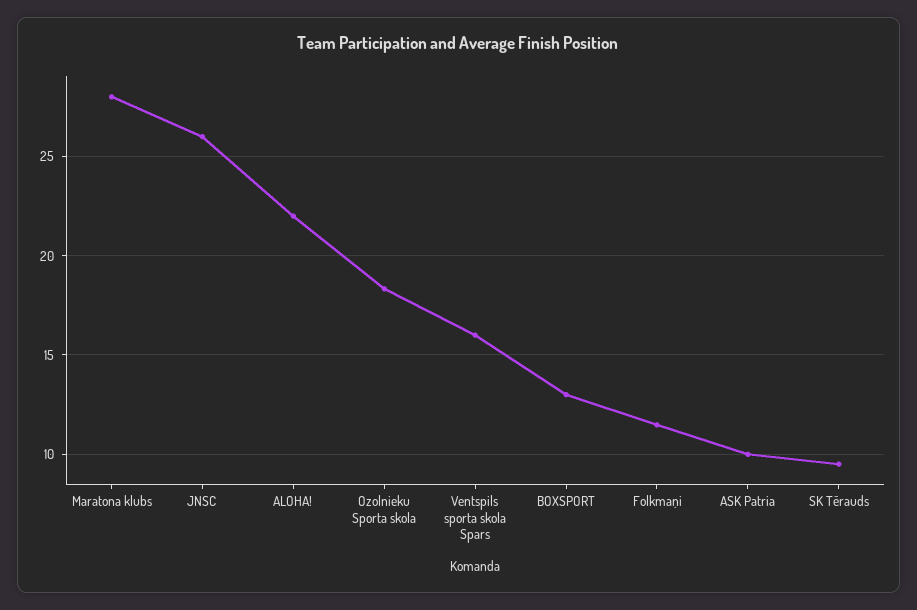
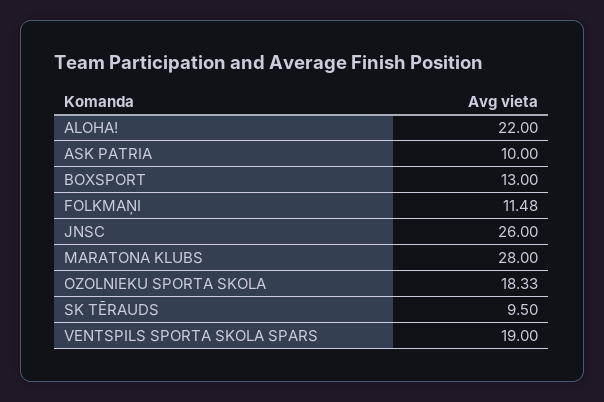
  {
    "Maratona klubs": 28,
    "JNSC": 26,
    "ALOHA!": 22,
    "Ozolnieku Sporta skola": 18.33,
-   "Ventspils sporta skola Spars": 16,
+   "Ventspils sporta skola Spars": 19,
    "BOXSPORT": 13,
    "Folkmaņi": 11.48,
    "ASK Patria": 10,
    "SK Tērauds": 9.5
  }

